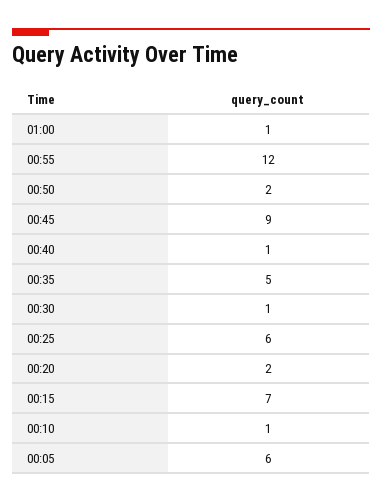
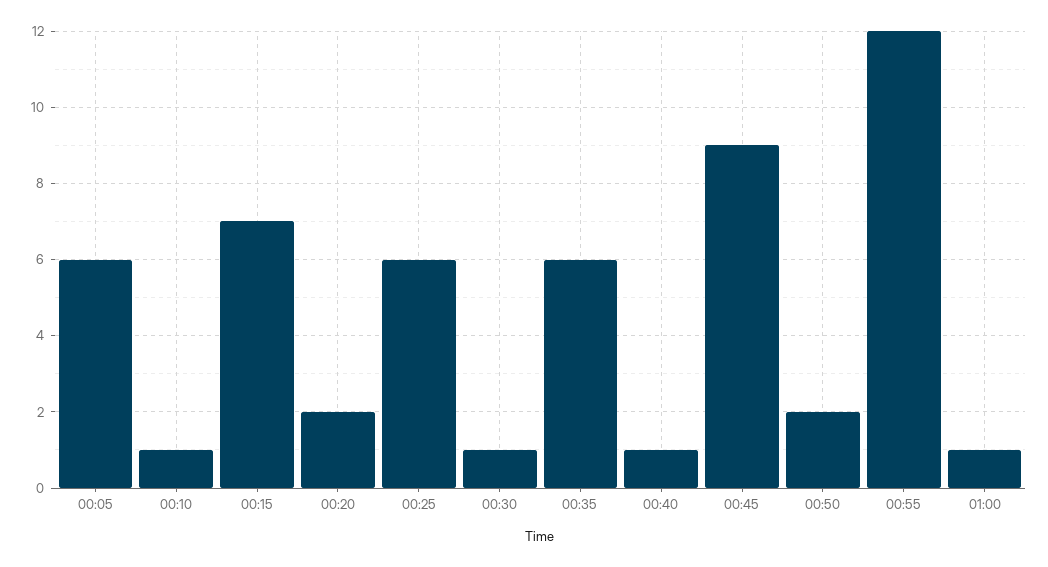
  {
    "01:00": 1,
    "00:55": 12,
    "00:50": 2,
    "00:45": 9,
    "00:40": 1,
-   "00:35": 5,
+   "00:35": 6,
    "00:30": 1,
    "00:25": 6,
    "00:20": 2,
    "00:15": 7,
    "00:10": 1,
    "00:05": 6
  }

